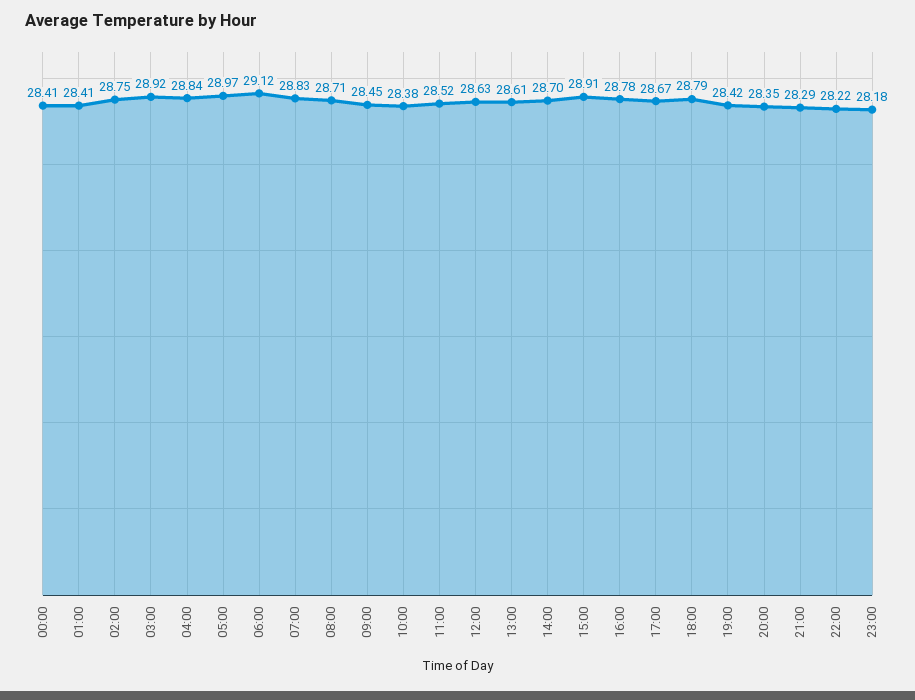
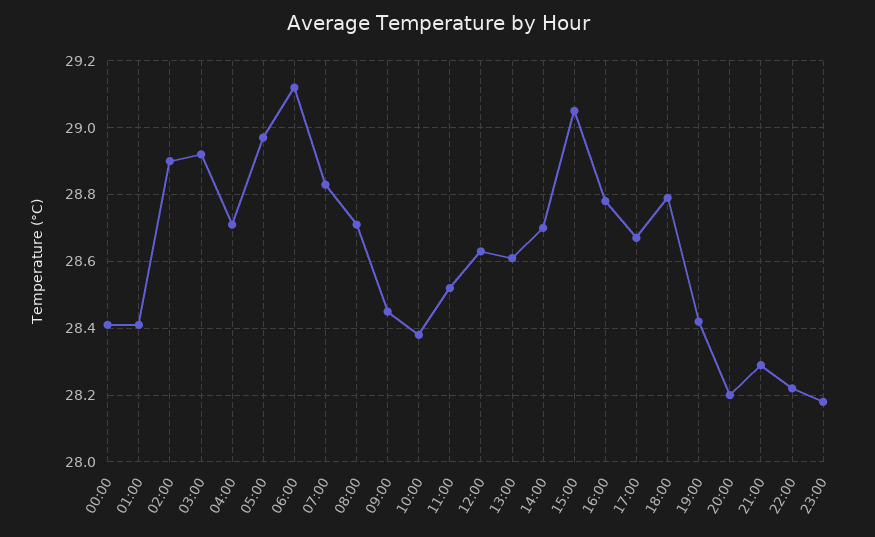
  {
    "00:00": 28.41,
    "01:00": 28.41,
-   "02:00": 28.75,
+   "02:00": 28.9,
    "03:00": 28.92,
-   "04:00": 28.84,
+   "04:00": 28.7,
    "05:00": 28.97,
    "06:00": 29.12,
    "07:00": 28.83,
    "08:00": 28.71,
    "09:00": 28.45,
    "10:00": 28.38,
    "11:00": 28.52,
    "12:00": 28.63,
    "13:00": 28.61,
    "14:00": 28.7,
-   "15:00": 28.91,
+   "15:00": 29.05,
    "16:00": 28.78,
    "17:00": 28.67,
    "18:00": 28.79,
    "19:00": 28.42,
-   "20:00": 28.35,
+   "20:00": 28.2,
    "21:00": 28.29,
    "22:00": 28.22,
    "23:00": 28.18
  }

